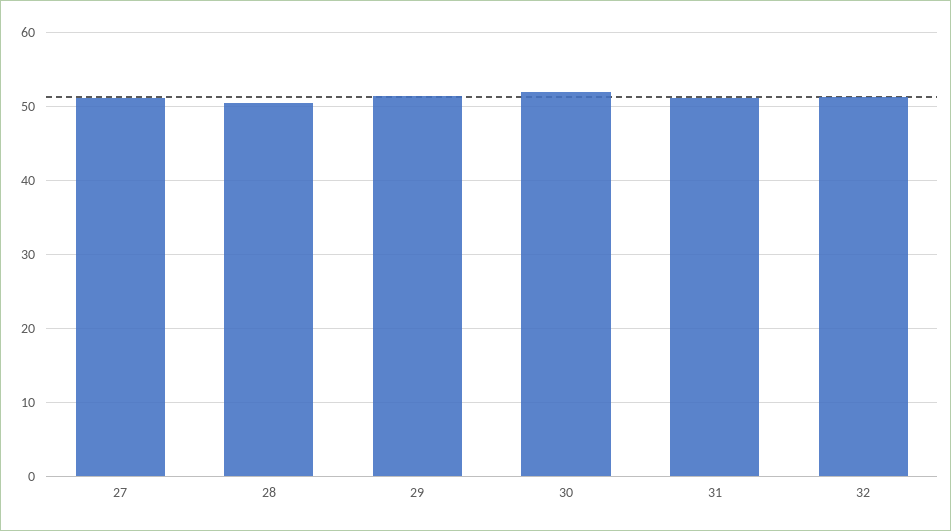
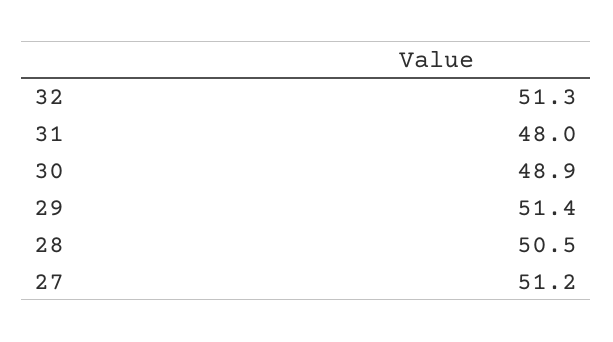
  {
    "27": 51.2,
    "28": 50.5,
    "29": 51.4,
-   "30": 52,
+   "30": 48.9,
-   "31": 51,
+   "31": 48,
    "32": 51.3
  }

